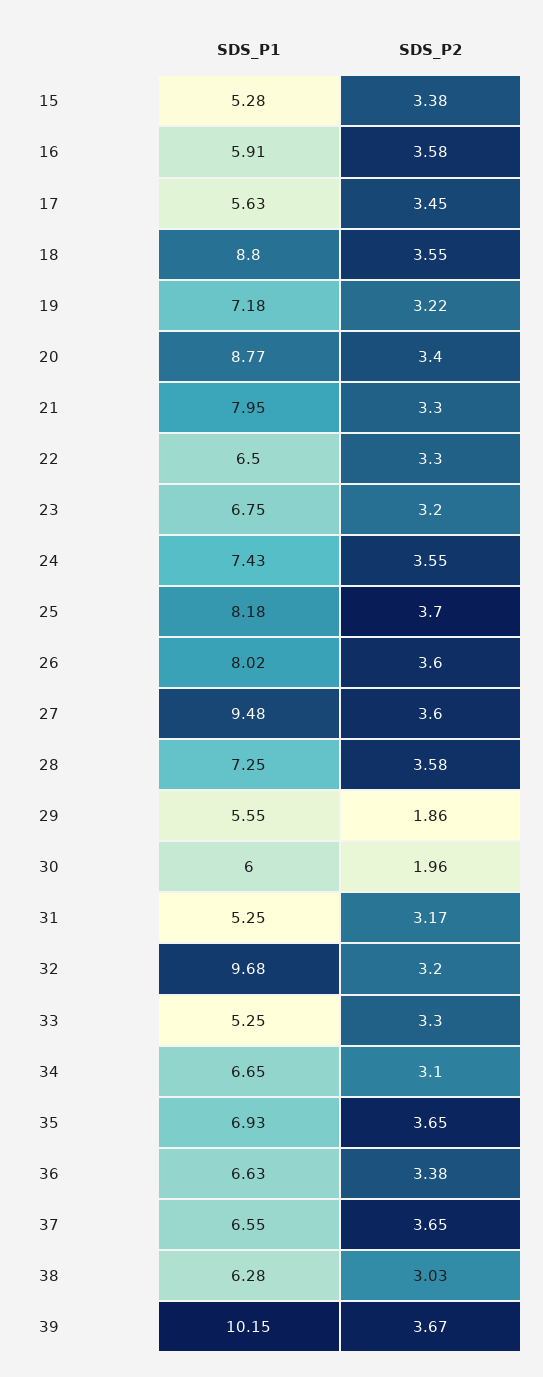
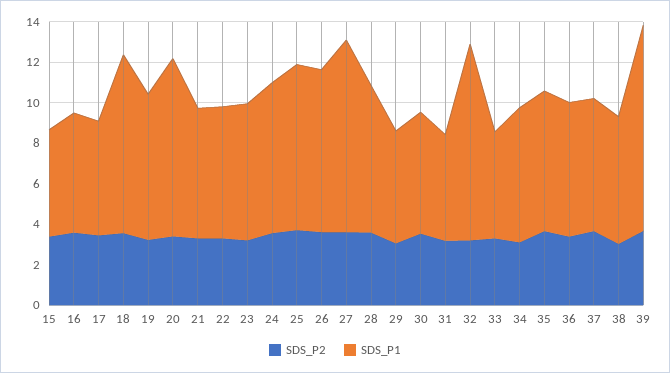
  {
    "SDS_P1": {
      "15": 5.28,
      "16": 5.91,
      "17": 5.63,
      "18": 8.8,
      "19": 7.18,
      "20": 8.77,
-     "21": 7.95,
+     "21": 6.5,
      "22": 6.5,
      "23": 6.75,
      "24": 7.43,
      "25": 8.18,
      "26": 8.02,
      "27": 9.48,
      "28": 7.25,
      "29": 5.55,
      "30": 6,
      "31": 5.25,
      "32": 9.68,
      "33": 5.25,
      "34": 6.65,
      "35": 6.93,
      "36": 6.63,
      "37": 6.55,
      "38": 6.28,
      "39": 10.15
    },
    "SDS_P2": {
      "15": 3.38,
      "16": 3.58,
      "17": 3.45,
      "18": 3.55,
      "19": 3.22,
      "20": 3.4,
      "21": 3.3,
      "22": 3.3,
      "23": 3.2,
      "24": 3.55,
      "25": 3.7,
      "26": 3.6,
      "27": 3.6,
      "28": 3.58,
-     "29": 1.86,
+     "29": 3,
-     "30": 1.96,
+     "30": 3.5,
      "31": 3.17,
      "32": 3.2,
      "33": 3.3,
      "34": 3.1,
      "35": 3.65,
      "36": 3.38,
      "37": 3.65,
      "38": 3.03,
      "39": 3.67
    }
  }

